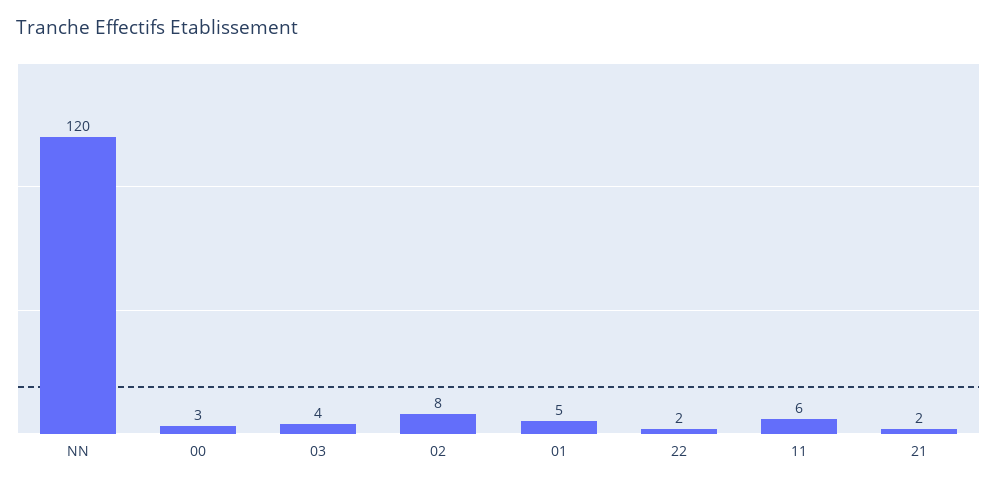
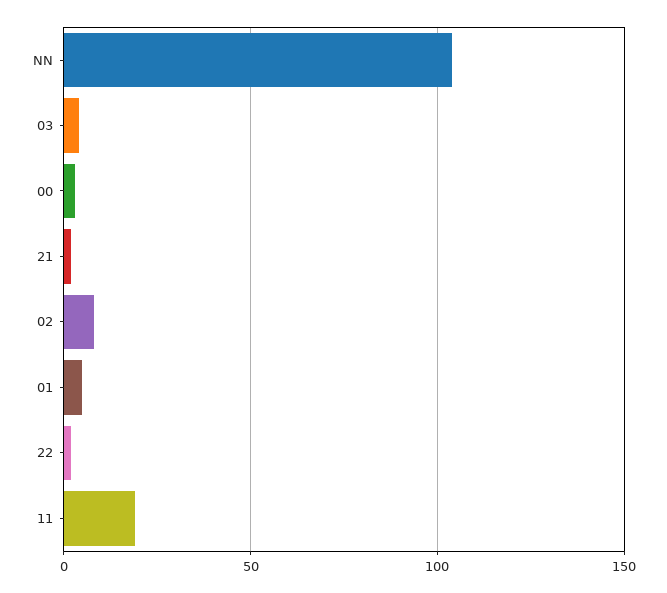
  {
-   "NN": 120,
+   "NN": 105,
    "00": 3,
    "03": 4,
    "02": 8,
    "01": 5,
    "22": 2,
-   "11": 6,
+   "11": 20,
    "21": 2
  }

